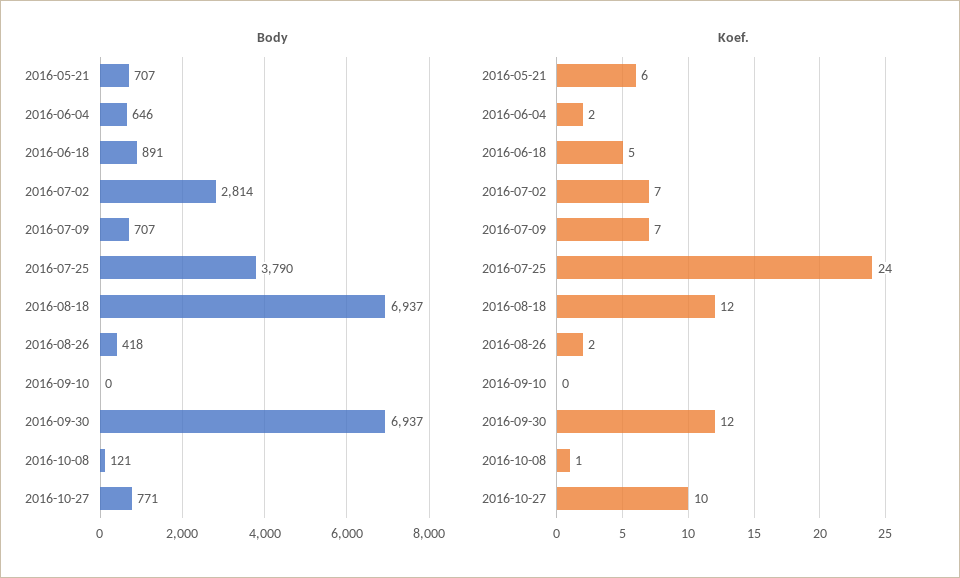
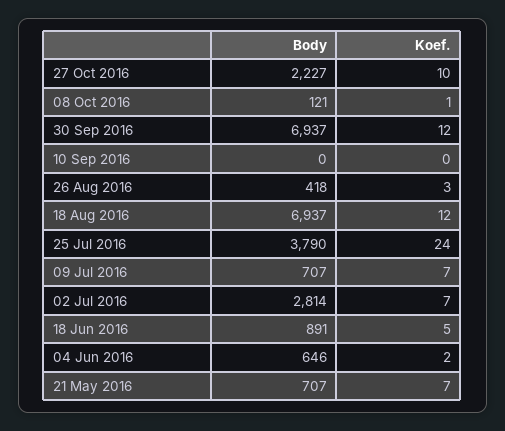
  {
    "Body": {
      "2016-05-21": 707,
      "2016-06-04": 646,
      "2016-06-18": 891,
      "2016-07-02": 2814,
      "2016-07-09": 707,
      "2016-07-25": 3790,
      "2016-08-18": 6937,
      "2016-08-26": 418,
      "2016-09-10": 0,
      "2016-09-30": 6937,
      "2016-10-08": 121,
-     "2016-10-27": 771
+     "2016-10-27": 2227
    },
    "Koef.": {
-     "2016-05-21": 6,
+     "2016-05-21": 7,
      "2016-06-04": 2,
      "2016-06-18": 5,
      "2016-07-02": 7,
      "2016-07-09": 7,
      "2016-07-25": 24,
      "2016-08-18": 12,
-     "2016-08-26": 2,
+     "2016-08-26": 3,
      "2016-09-10": 0,
      "2016-09-30": 12,
      "2016-10-08": 1,
      "2016-10-27": 10
    }
  }

